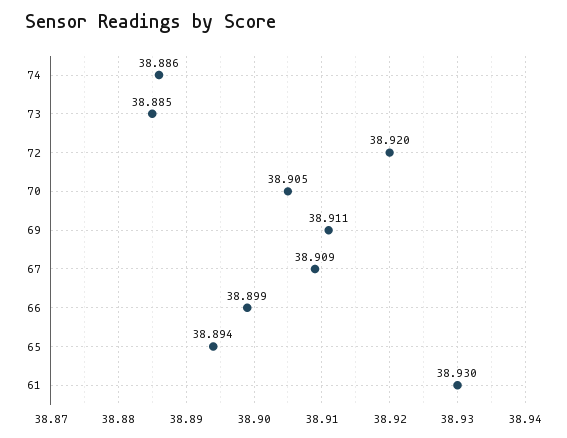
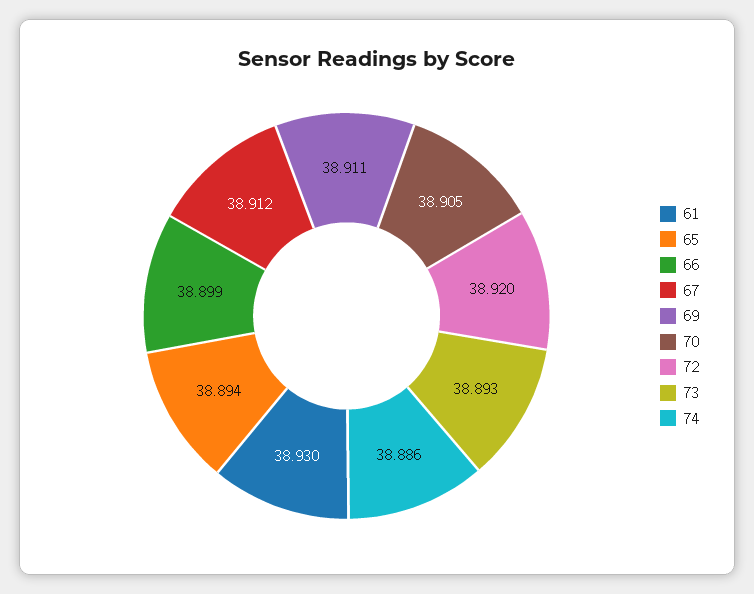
  {
    "74": 38.886,
-   "73": 38.885,
+   "73": 38.893,
    "72": 38.92,
    "70": 38.905,
    "69": 38.911,
-   "67": 38.909,
+   "67": 38.912,
    "66": 38.899,
    "65": 38.894,
    "61": 38.93
  }

